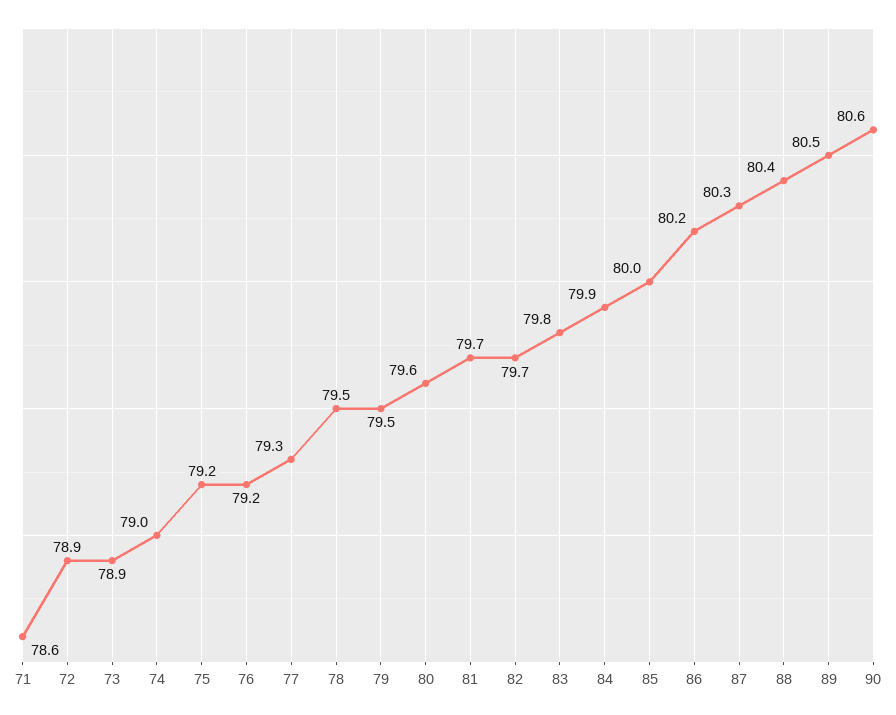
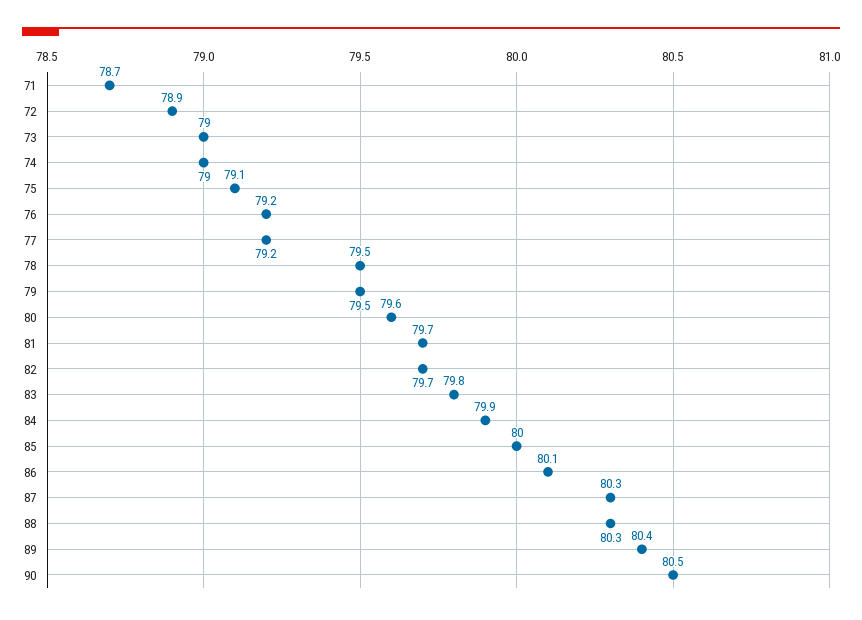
  {
-   "71": 78.6,
+   "71": 78.7,
    "72": 78.9,
-   "73": 78.9,
+   "73": 79,
    "74": 79,
-   "75": 79.2,
+   "75": 79.1,
    "76": 79.2,
-   "77": 79.3,
+   "77": 79.2,
    "78": 79.5,
    "79": 79.5,
    "80": 79.6,
    "81": 79.7,
    "82": 79.7,
    "83": 79.8,
    "84": 79.9,
    "85": 80,
-   "86": 80.2,
+   "86": 80.1,
    "87": 80.3,
-   "88": 80.4,
+   "88": 80.3,
-   "89": 80.5,
+   "89": 80.4,
-   "90": 80.6
+   "90": 80.5
  }

